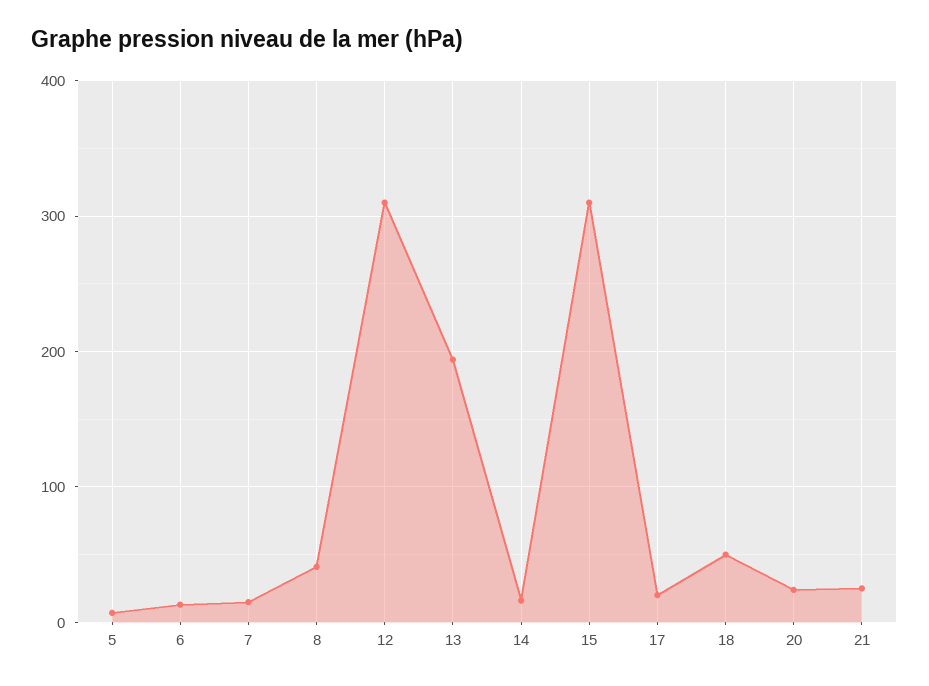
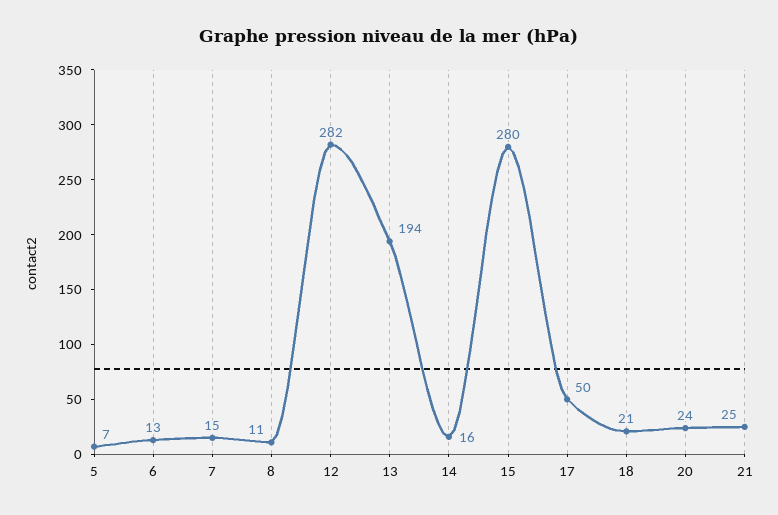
  {
    "5": 7,
    "6": 13,
    "7": 15,
-   "8": 40,
+   "8": 11,
-   "12": 310,
+   "12": 282,
    "13": 194,
    "14": 16,
-   "15": 310,
+   "15": 280,
-   "17": 20,
+   "17": 50,
-   "18": 50,
+   "18": 21,
    "20": 24,
    "21": 25
  }

